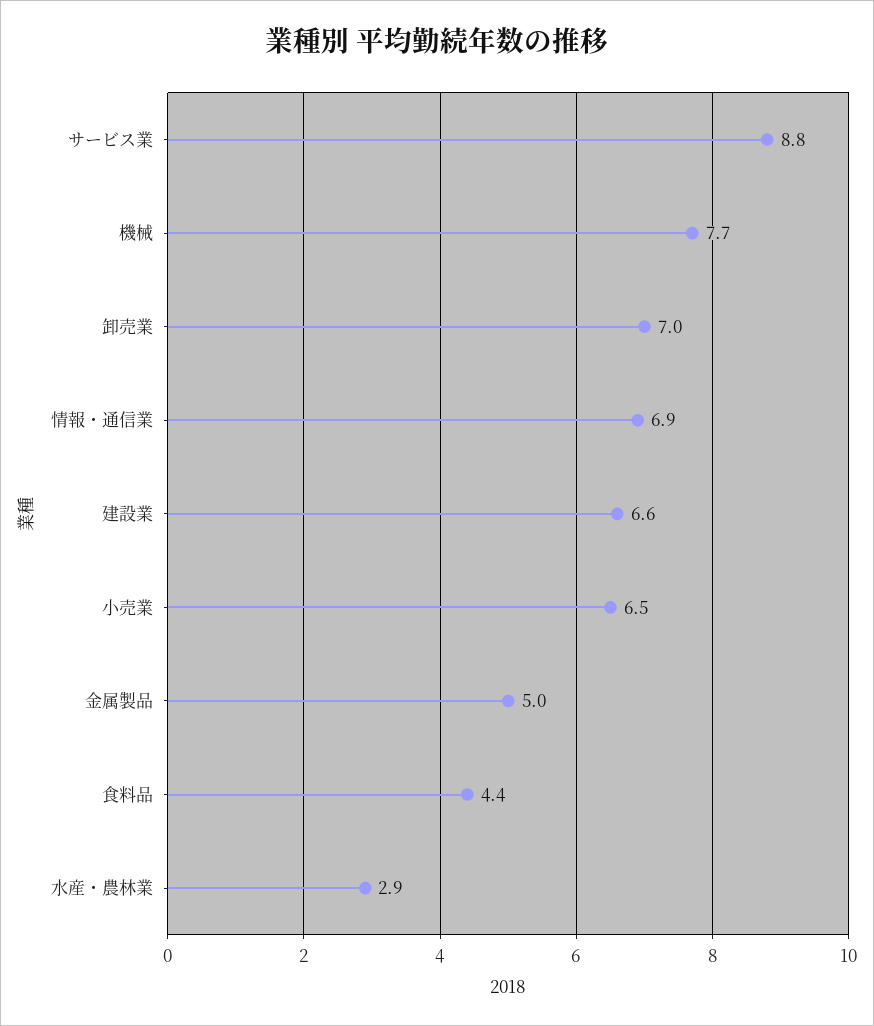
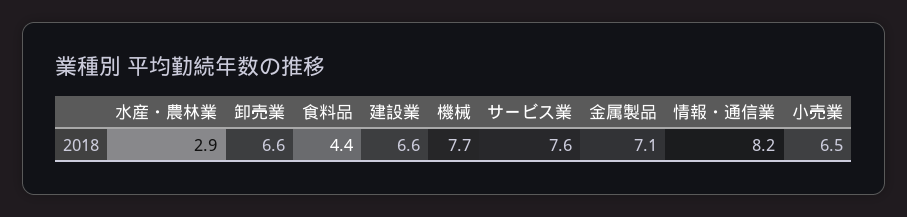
  {
-   "サービス業": 8.8,
+   "サービス業": 7.6,
    "機械": 7.7,
-   "卸売業": 7,
+   "卸売業": 6.6,
-   "情報・通信業": 6.9,
+   "情報・通信業": 8.2,
    "建設業": 6.6,
    "小売業": 6.5,
-   "金属製品": 5,
+   "金属製品": 7.1,
    "食料品": 4.4,
    "水産・農林業": 2.9
  }

